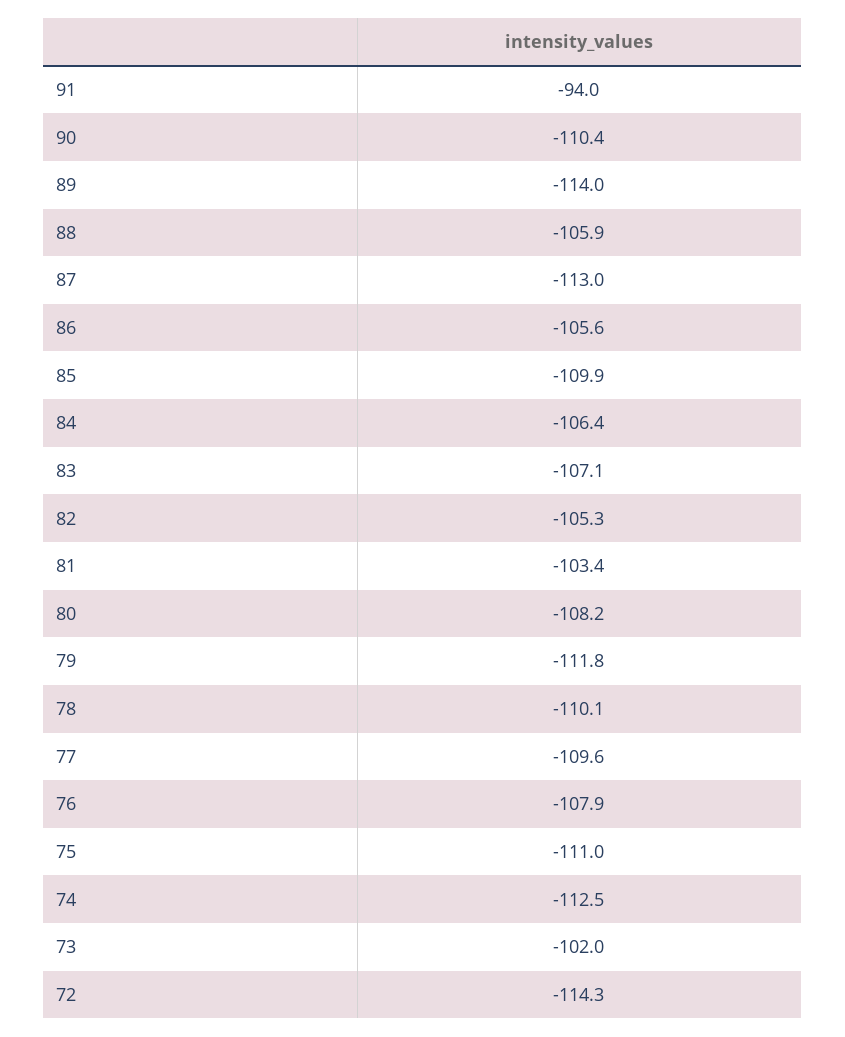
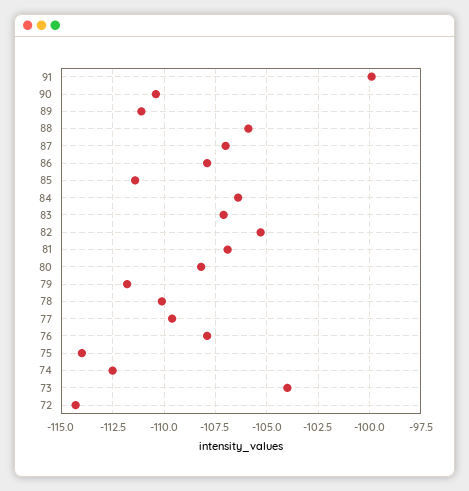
  {
-   "91": -94,
+   "91": -100,
    "90": -110.4,
-   "89": -114,
+   "89": -111,
    "88": -105.9,
-   "87": -113,
+   "87": -107,
-   "86": -105.6,
+   "86": -108,
-   "85": -109.9,
+   "85": -111.5,
    "84": -106.4,
    "83": -107.1,
    "82": -105.3,
-   "81": -103.4,
+   "81": -107,
    "80": -108.2,
    "79": -111.8,
    "78": -110.1,
    "77": -109.6,
    "76": -107.9,
-   "75": -111,
+   "75": -114,
    "74": -112.5,
-   "73": -102,
+   "73": -104,
    "72": -114.3
  }

